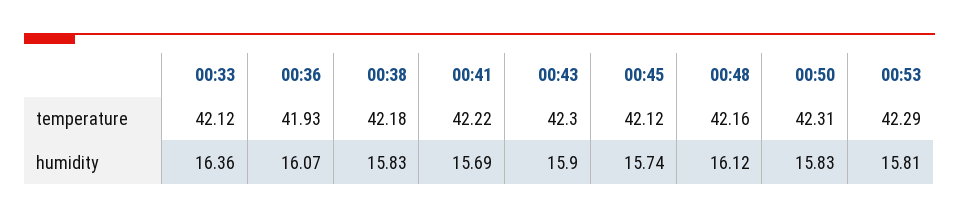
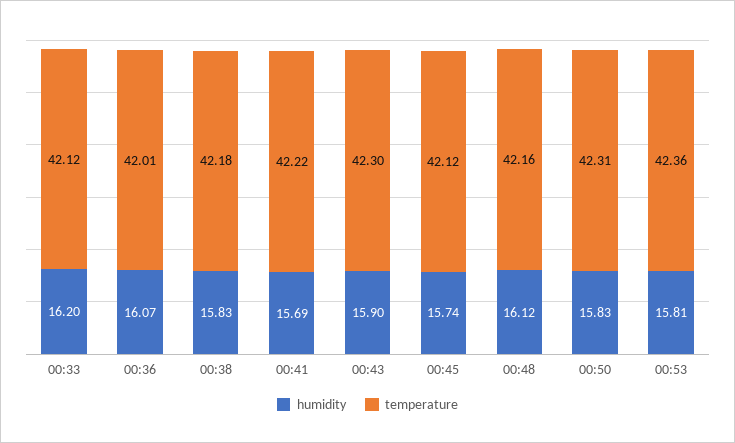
  {
    "temperature": {
      "00:33": 42.12,
-     "00:36": 41.93,
+     "00:36": 42.01,
      "00:38": 42.18,
      "00:41": 42.22,
      "00:43": 42.3,
      "00:45": 42.12,
      "00:48": 42.16,
      "00:50": 42.31,
-     "00:53": 42.29
+     "00:53": 42.36
    },
    "humidity": {
-     "00:33": 16.36,
+     "00:33": 16.2,
      "00:36": 16.07,
      "00:38": 15.83,
      "00:41": 15.69,
      "00:43": 15.9,
      "00:45": 15.74,
      "00:48": 16.12,
      "00:50": 15.83,
      "00:53": 15.81
    }
  }

